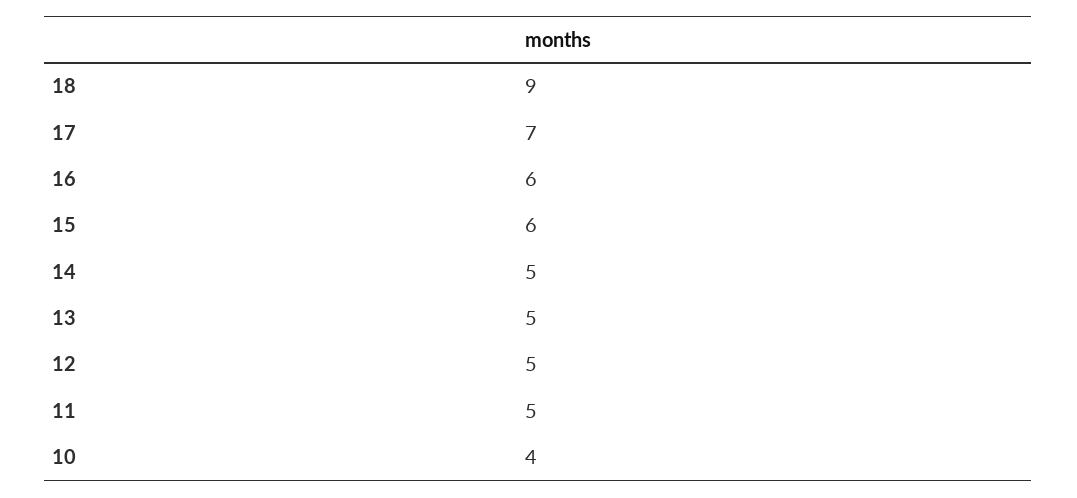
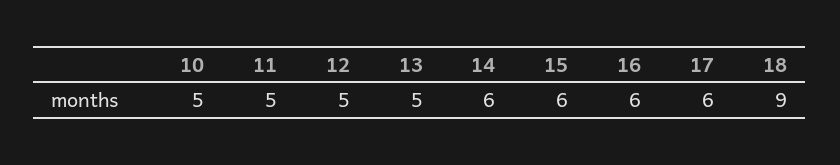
  {
    "18": 9,
-   "17": 7,
+   "17": 6,
    "16": 6,
    "15": 6,
-   "14": 5,
+   "14": 6,
    "13": 5,
    "12": 5,
    "11": 5,
-   "10": 4
+   "10": 5
  }

